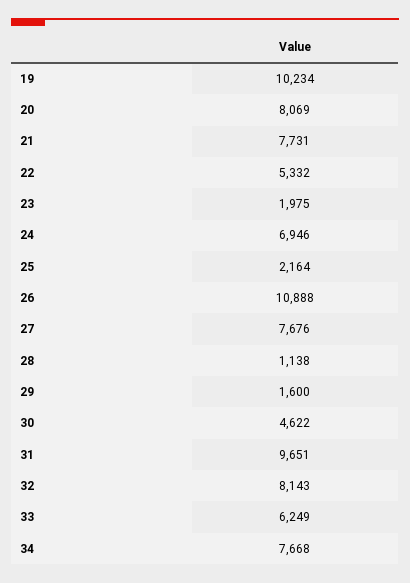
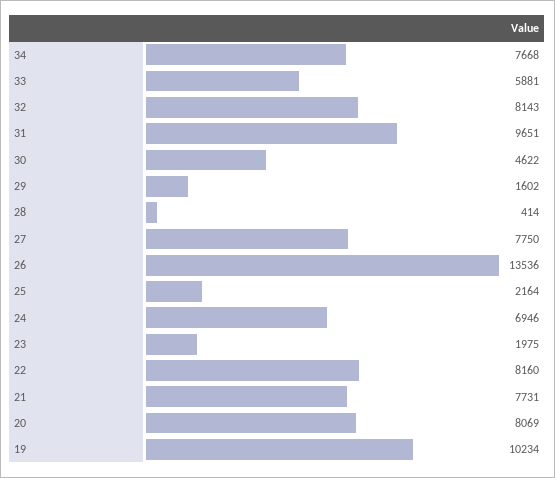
  {
    "19": 10234,
    "20": 8069,
    "21": 7731,
-   "22": 5332,
+   "22": 8160,
    "23": 1975,
    "24": 6946,
    "25": 2164,
-   "26": 10888,
+   "26": 13536,
-   "27": 7676,
+   "27": 7750,
-   "28": 1138,
+   "28": 414,
-   "29": 1600,
+   "29": 1602,
    "30": 4622,
    "31": 9651,
    "32": 8143,
-   "33": 6249,
+   "33": 5881,
    "34": 7668
  }

